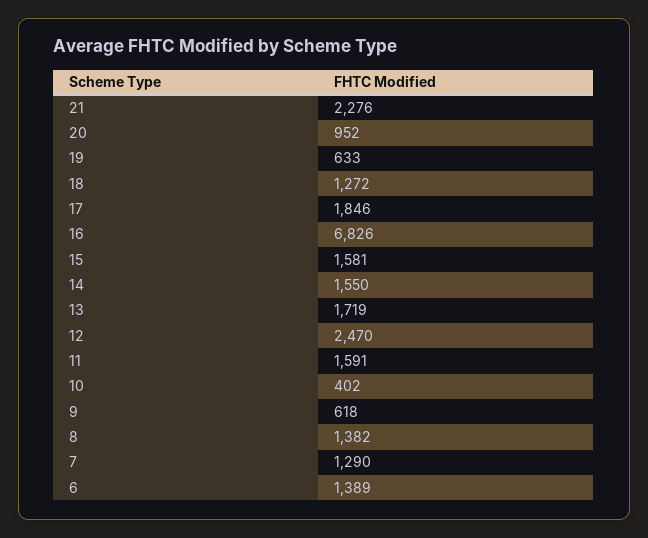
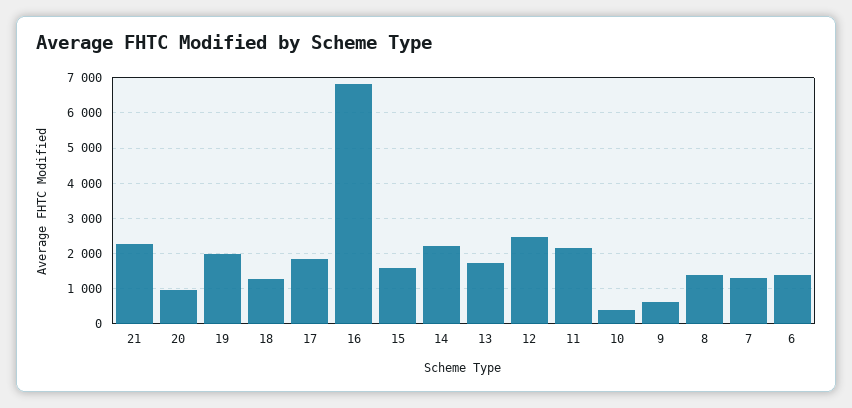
  {
    "21": 2276,
    "20": 952,
-   "19": 633,
+   "19": 2000,
    "18": 1272,
    "17": 1846,
    "16": 6826,
    "15": 1581,
-   "14": 1550,
+   "14": 2200,
    "13": 1719,
    "12": 2470,
-   "11": 1591,
+   "11": 2200,
    "10": 402,
    "9": 618,
    "8": 1382,
    "7": 1290,
    "6": 1389
  }

